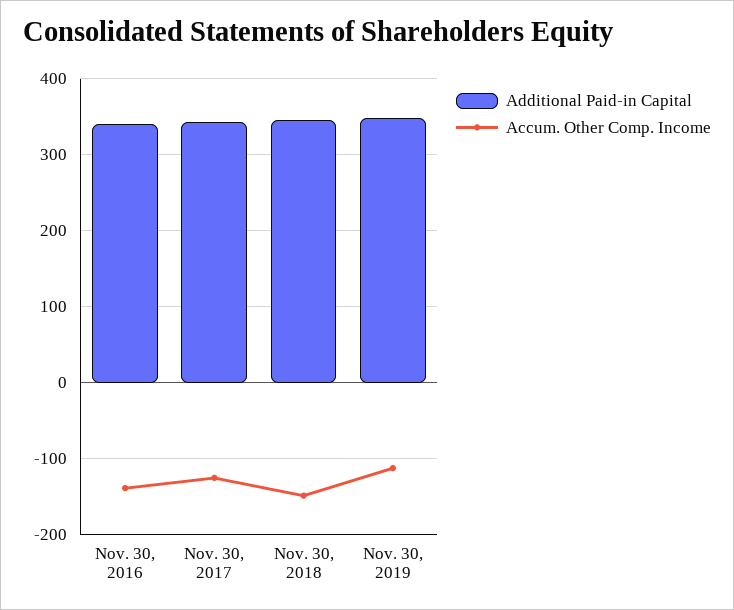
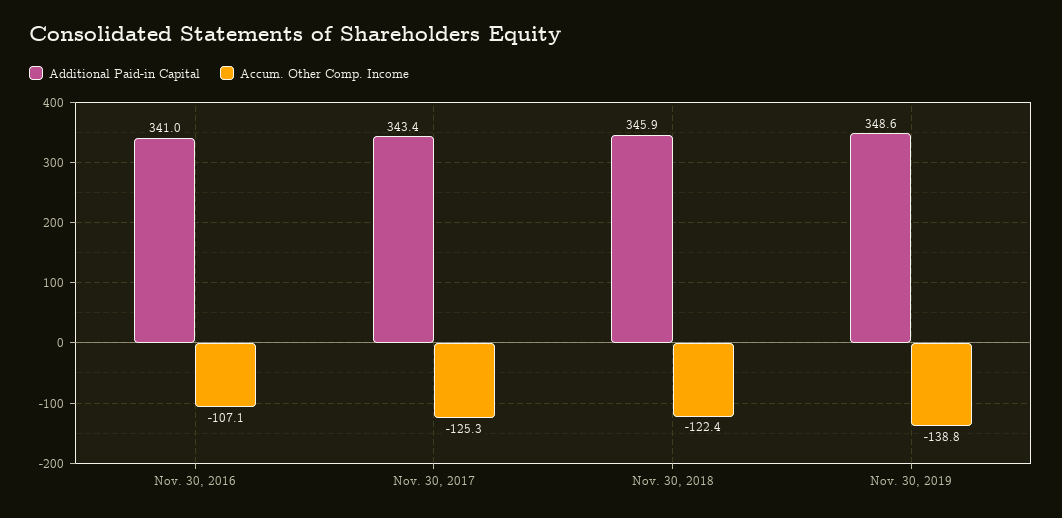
  {
    "Additional Paid-in Capital": {
      "Nov. 30, 2016": 341,
      "Nov. 30, 2017": 343.4,
      "Nov. 30, 2018": 345.9,
      "Nov. 30, 2019": 348.6
    },
    "Accum. Other Comp. Income": {
-     "Nov. 30, 2016": -140,
+     "Nov. 30, 2016": -107.1,
      "Nov. 30, 2017": -125.3,
-     "Nov. 30, 2018": -150,
+     "Nov. 30, 2018": -122.4,
-     "Nov. 30, 2019": -110
+     "Nov. 30, 2019": -138.8
    }
  }

